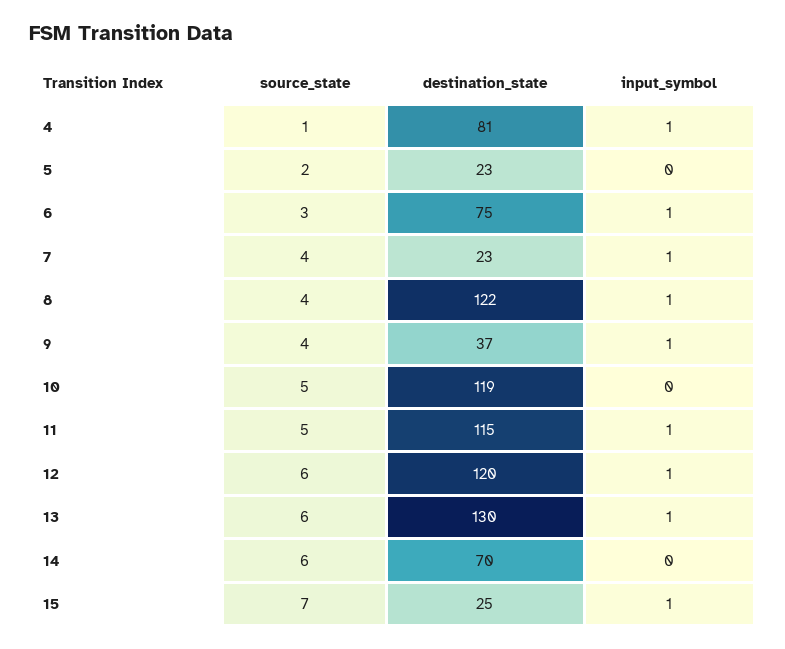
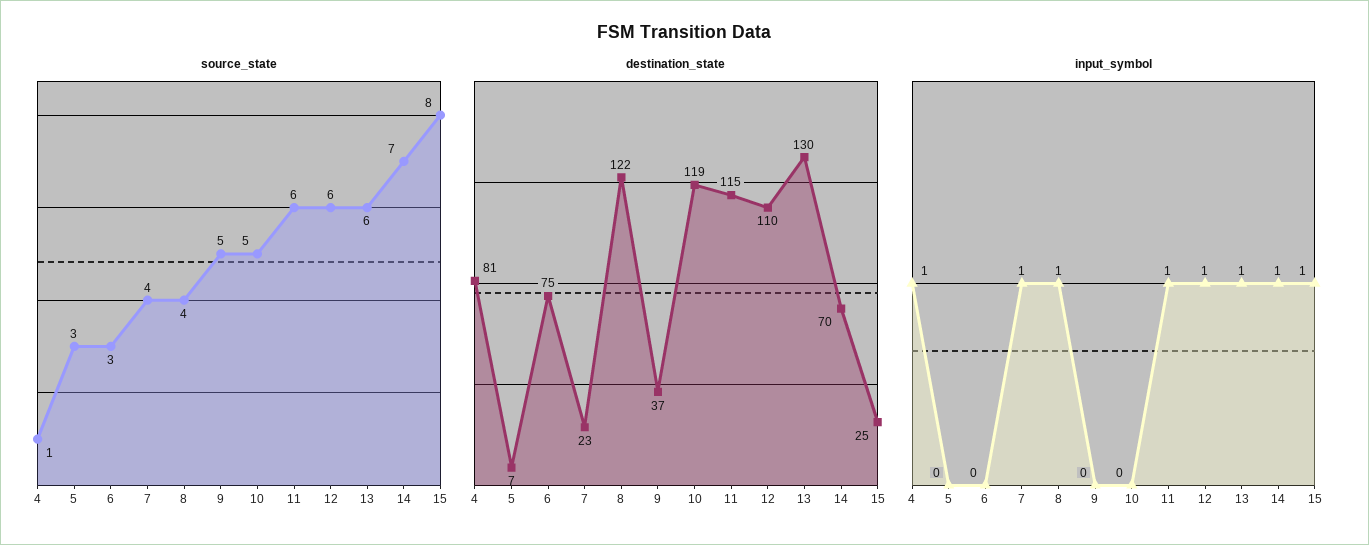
  {
    "source_state": {
      "4": 1,
-     "5": 2,
+     "5": 3,
      "6": 3,
      "7": 4,
      "8": 4,
-     "9": 4,
+     "9": 5,
      "10": 5,
-     "11": 5,
+     "11": 6,
      "12": 6,
      "13": 6,
-     "14": 6,
+     "14": 7,
-     "15": 7
+     "15": 8
    },
    "destination_state": {
      "4": 81,
-     "5": 23,
+     "5": 7,
      "6": 75,
      "7": 23,
      "8": 122,
      "9": 37,
      "10": 119,
      "11": 115,
-     "12": 120,
+     "12": 110,
      "13": 130,
      "14": 70,
      "15": 25
    },
    "input_symbol": {
      "4": 1,
      "5": 0,
-     "6": 1,
+     "6": 0,
      "7": 1,
      "8": 1,
-     "9": 1,
+     "9": 0,
      "10": 0,
      "11": 1,
      "12": 1,
      "13": 1,
-     "14": 0,
+     "14": 1,
      "15": 1
    }
  }

